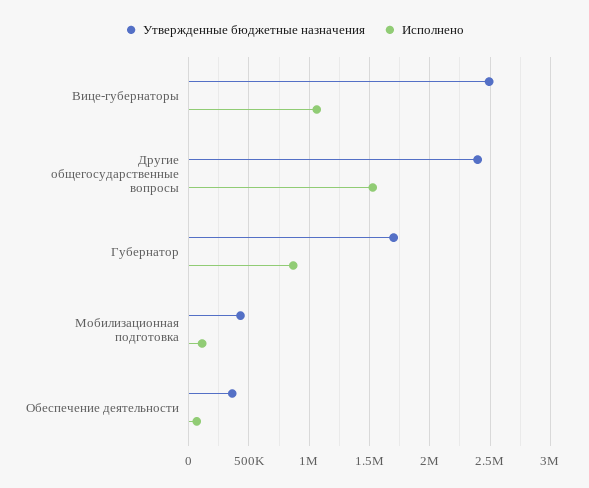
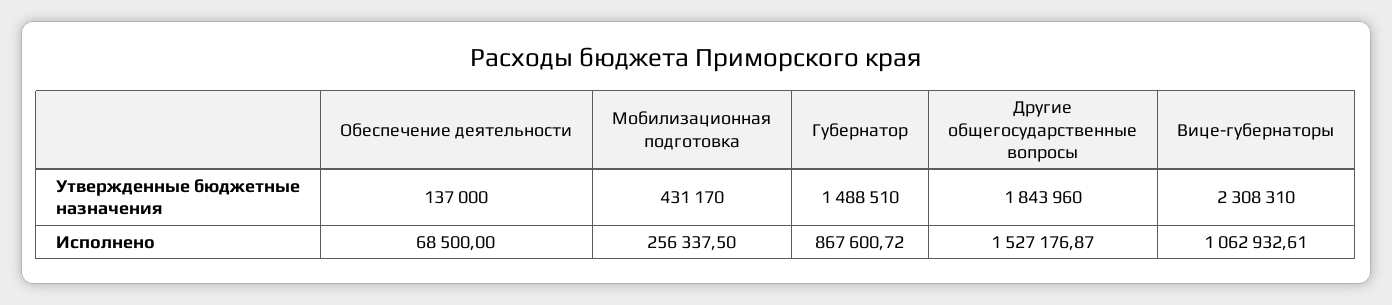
  {
    "Утвержденные бюджетные назначения": {
-     "Вице-губернаторы": 2500000,
+     "Вице-губернаторы": 2308310,
-     "Другие общегосударственные вопросы": 2400000,
+     "Другие общегосударственные вопросы": 1843960,
-     "Губернатор": 1700000,
+     "Губернатор": 1488510,
      "Мобилизационная подготовка": 431170,
-     "Обеспечение деятельности": 350000
+     "Обеспечение деятельности": 137000
    },
    "Исполнено": {
      "Вице-губернаторы": 1062932.61,
      "Другие общегосударственные вопросы": 1527176.87,
      "Губернатор": 867600.72,
-     "Мобилизационная подготовка": 100000,
+     "Мобилизационная подготовка": 256337.5,
      "Обеспечение деятельности": 68500
    }
  }

